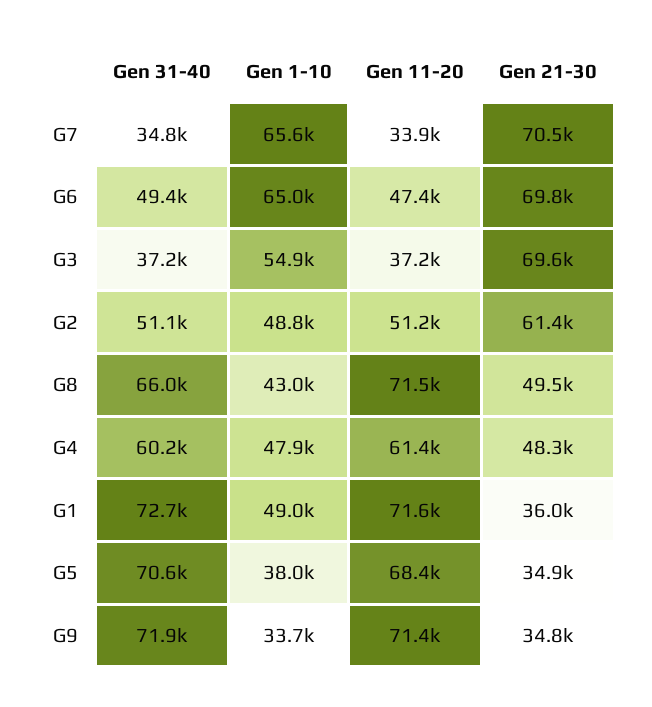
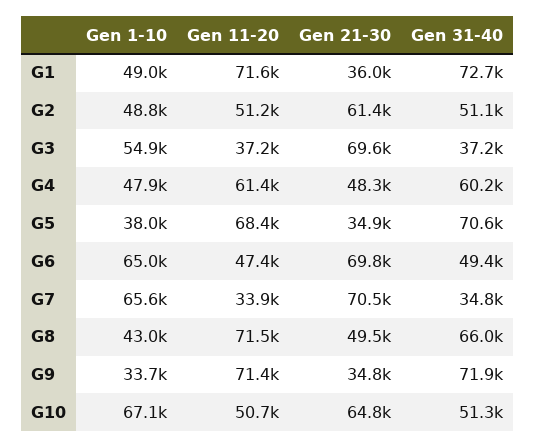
  {
    "Gen 31-40": {
      "G7": 34800,
      "G6": 49400,
      "G3": 37200,
      "G2": 51100,
      "G8": 66000,
      "G4": 60200,
      "G1": 72700,
      "G5": 70600,
-     "G9": 71900
+     "G9": 71900,
+     "G10": 51300
    },
    "Gen 1-10": {
      "G7": 65600,
      "G6": 65000,
      "G3": 54900,
      "G2": 48800,
      "G8": 43000,
      "G4": 47900,
      "G1": 49000,
      "G5": 38000,
-     "G9": 33700
+     "G9": 33700,
+     "G10": 67100
    },
    "Gen 11-20": {
      "G7": 33900,
      "G6": 47400,
      "G3": 37200,
      "G2": 51200,
      "G8": 71500,
      "G4": 61400,
      "G1": 71600,
      "G5": 68400,
-     "G9": 71400
+     "G9": 71400,
+     "G10": 50700
    },
    "Gen 21-30": {
      "G7": 70500,
      "G6": 69800,
      "G3": 69600,
      "G2": 61400,
      "G8": 49500,
      "G4": 48300,
      "G1": 36000,
      "G5": 34900,
-     "G9": 34800
+     "G9": 34800,
+     "G10": 64800
    }
  }

